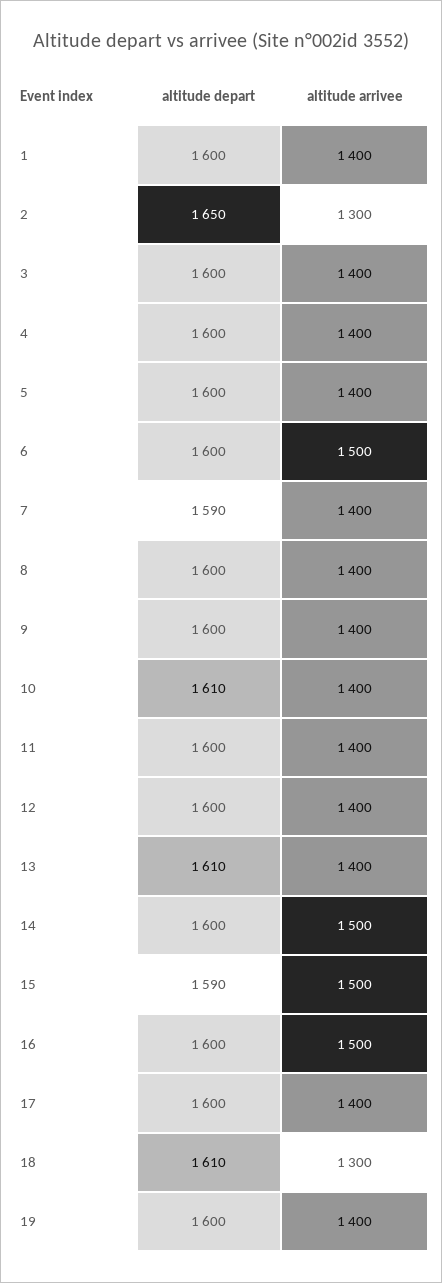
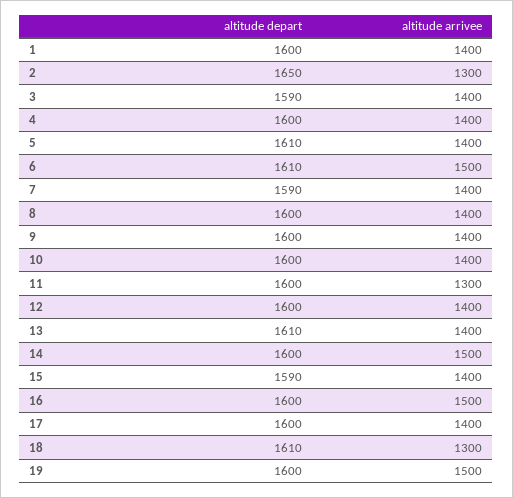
  {
    "altitude depart": {
      "1": 1600,
      "2": 1650,
-     "3": 1600,
+     "3": 1590,
      "4": 1600,
-     "5": 1600,
+     "5": 1610,
-     "6": 1600,
+     "6": 1610,
      "7": 1590,
      "8": 1600,
      "9": 1600,
-     "10": 1610,
+     "10": 1600,
      "11": 1600,
      "12": 1600,
      "13": 1610,
      "14": 1600,
      "15": 1590,
      "16": 1600,
      "17": 1600,
      "18": 1610,
      "19": 1600
    },
    "altitude arrivee": {
      "1": 1400,
      "2": 1300,
      "3": 1400,
      "4": 1400,
      "5": 1400,
      "6": 1500,
      "7": 1400,
      "8": 1400,
      "9": 1400,
      "10": 1400,
-     "11": 1400,
+     "11": 1300,
      "12": 1400,
      "13": 1400,
      "14": 1500,
-     "15": 1500,
+     "15": 1400,
      "16": 1500,
      "17": 1400,
      "18": 1300,
-     "19": 1400
+     "19": 1500
    }
  }

